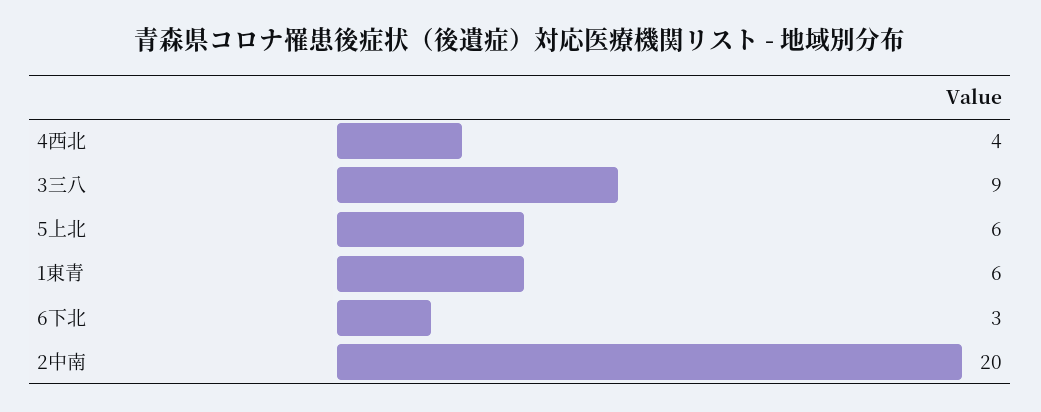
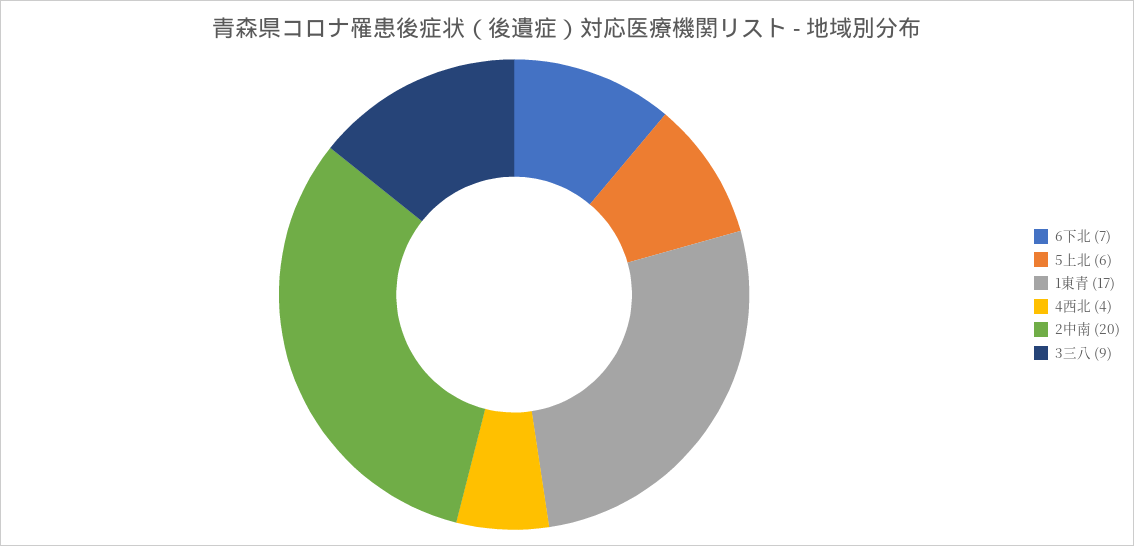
  {
    "4西北": 4,
    "3三八": 9,
    "5上北": 6,
-   "1東青": 6,
+   "1東青": 17,
-   "6下北": 3,
+   "6下北": 7,
    "2中南": 20
  }

